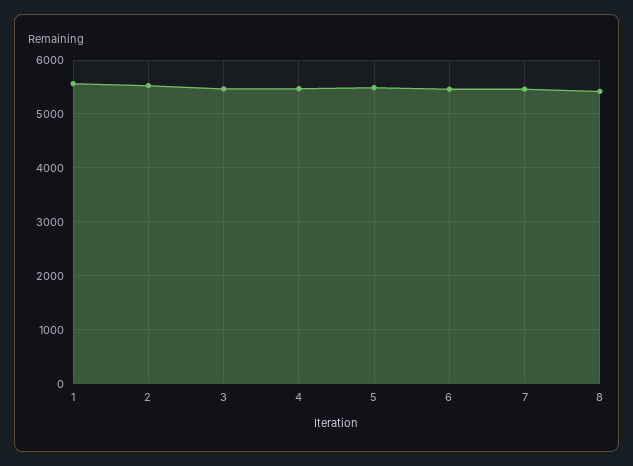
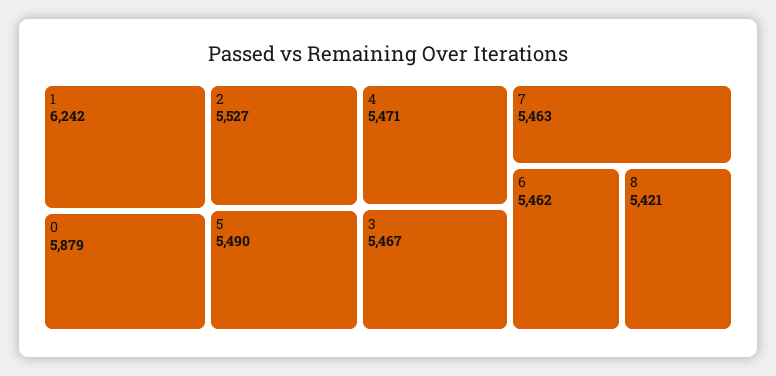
  {
-   "1": 5600,
+   "1": 6242,
    "2": 5527,
    "3": 5467,
    "4": 5471,
    "5": 5490,
    "6": 5462,
    "7": 5463,
-   "8": 5421
+   "8": 5421,
+   "0": 5879
  }

